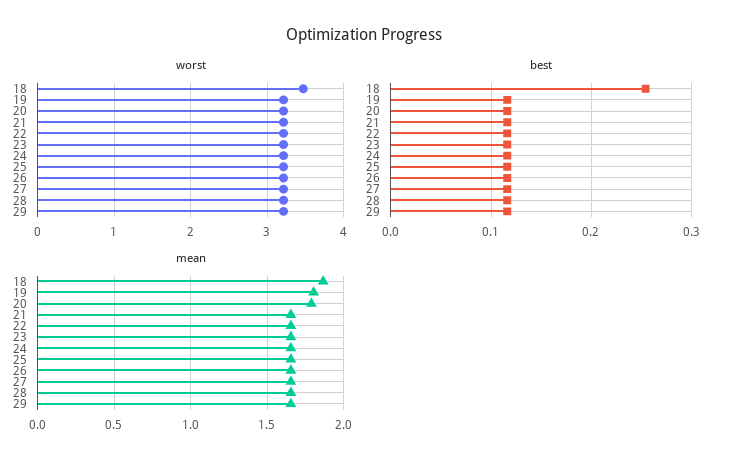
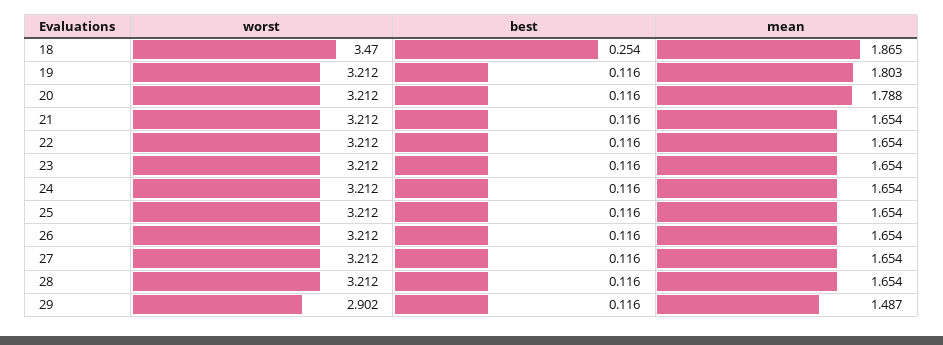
  {
    "worst": {
      "18": 3.47,
      "19": 3.212,
      "20": 3.212,
      "21": 3.212,
      "22": 3.212,
      "23": 3.212,
      "24": 3.212,
      "25": 3.212,
      "26": 3.212,
      "27": 3.212,
      "28": 3.212,
-     "29": 3.2
+     "29": 2.902
    },
    "best": {
      "18": 0.254,
      "19": 0.116,
      "20": 0.116,
      "21": 0.116,
      "22": 0.116,
      "23": 0.116,
      "24": 0.116,
      "25": 0.116,
      "26": 0.116,
      "27": 0.116,
      "28": 0.116,
      "29": 0.116
    },
    "mean": {
      "18": 1.865,
      "19": 1.803,
      "20": 1.788,
      "21": 1.654,
      "22": 1.654,
      "23": 1.654,
      "24": 1.654,
      "25": 1.654,
      "26": 1.654,
      "27": 1.654,
      "28": 1.654,
-     "29": 1.65
+     "29": 1.487
    }
  }

